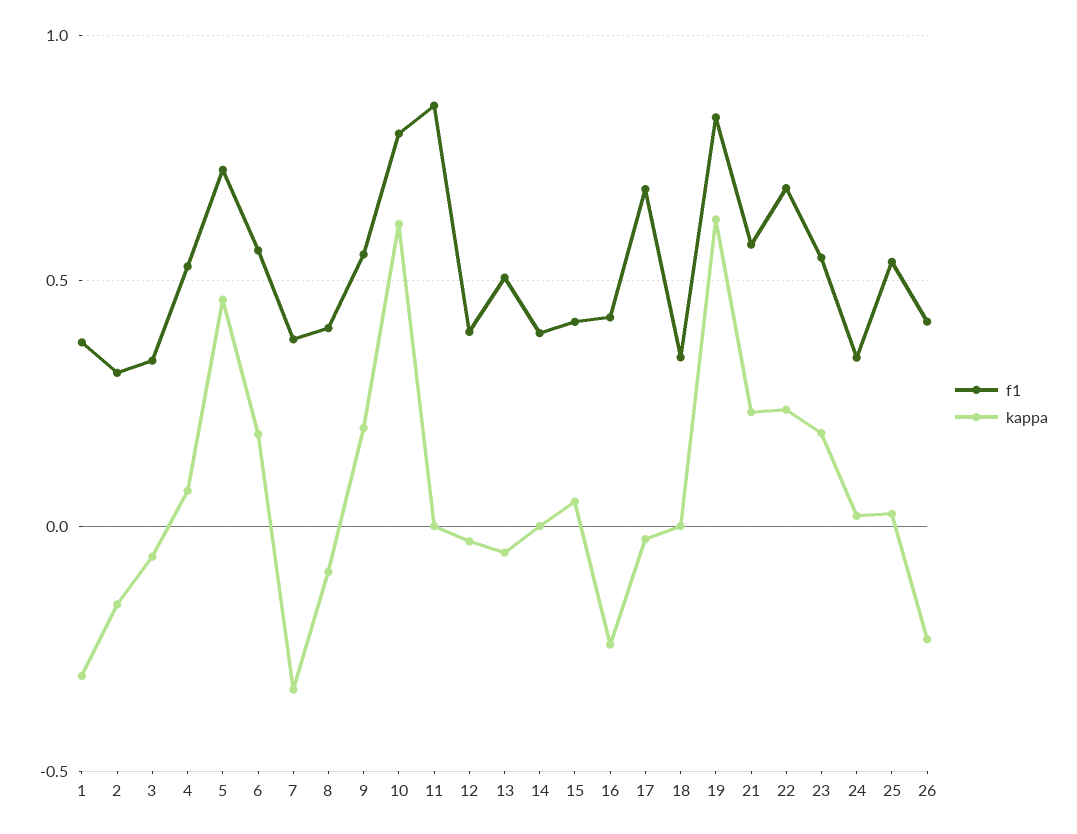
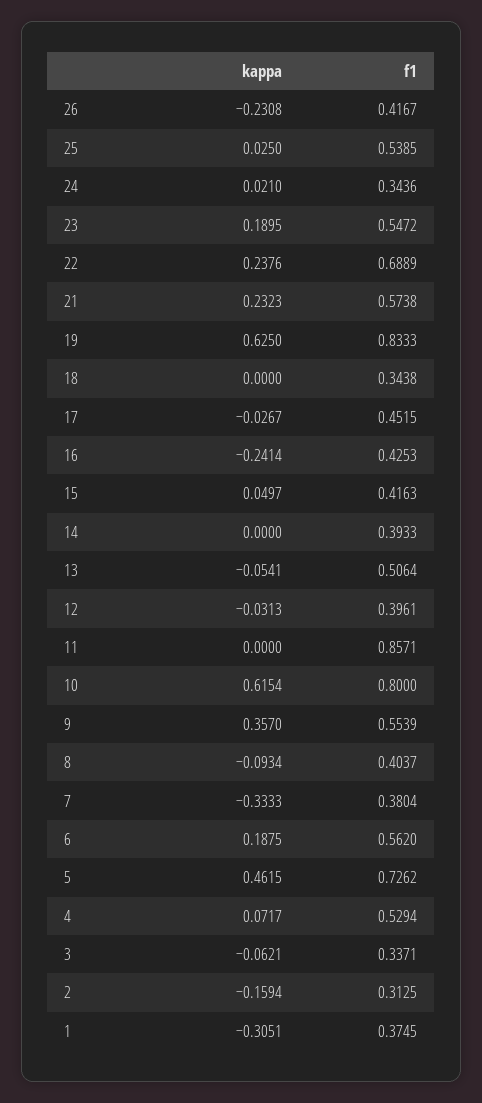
  {
    "f1": {
      "1": 0.3745,
      "2": 0.3125,
      "3": 0.3371,
      "4": 0.5294,
      "5": 0.7262,
      "6": 0.562,
      "7": 0.3804,
      "8": 0.4037,
      "9": 0.5539,
      "10": 0.8,
      "11": 0.8571,
      "12": 0.3961,
      "13": 0.5064,
      "14": 0.3933,
      "15": 0.4163,
      "16": 0.4253,
-     "17": 0.7,
+     "17": 0.4515,
      "18": 0.3438,
      "19": 0.8333,
      "21": 0.5738,
      "22": 0.6889,
      "23": 0.5472,
      "24": 0.3436,
      "25": 0.5385,
      "26": 0.4167
    },
    "kappa": {
      "1": -0.3051,
      "2": -0.1594,
      "3": -0.0621,
      "4": 0.0717,
      "5": 0.4615,
      "6": 0.1875,
      "7": -0.3333,
      "8": -0.0934,
-     "9": 0.2,
+     "9": 0.357,
      "10": 0.6154,
      "11": 0,
      "12": -0.0313,
      "13": -0.0541,
      "14": 0,
      "15": 0.0497,
      "16": -0.2414,
      "17": -0.0267,
      "18": 0,
      "19": 0.625,
      "21": 0.2323,
      "22": 0.2376,
      "23": 0.1895,
      "24": 0.021,
      "25": 0.025,
      "26": -0.2308
    }
  }

